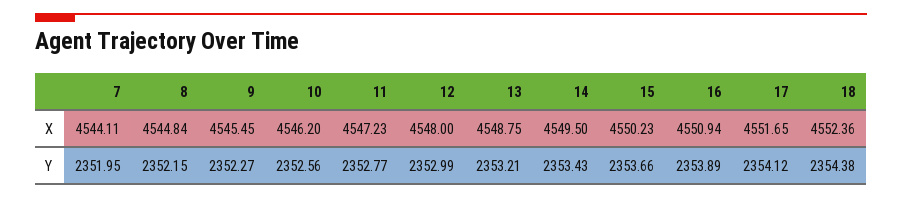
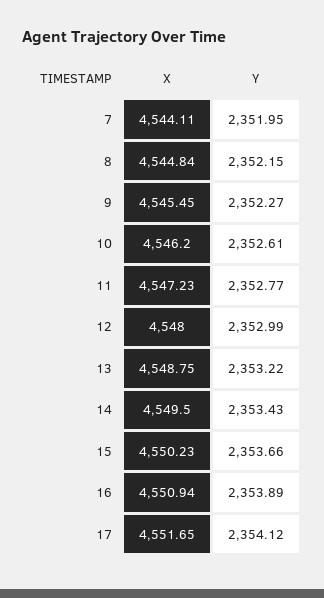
  {
    "7": {
      "X": 4544.11,
      "Y": 2351.95
    },
    "8": {
      "X": 4544.84,
      "Y": 2352.15
    },
    "9": {
      "X": 4545.45,
      "Y": 2352.27
    },
    "10": {
      "X": 4546.2,
-     "Y": 2352.56
+     "Y": 2352.61
    },
    "11": {
      "X": 4547.23,
      "Y": 2352.77
    },
    "12": {
      "X": 4548,
      "Y": 2352.99
    },
    "13": {
      "X": 4548.75,
-     "Y": 2353.21
+     "Y": 2353.22
    },
    "14": {
      "X": 4549.5,
      "Y": 2353.43
    },
    "15": {
      "X": 4550.23,
      "Y": 2353.66
    },
    "16": {
      "X": 4550.94,
      "Y": 2353.89
    },
    "17": {
      "X": 4551.65,
      "Y": 2354.12
-   },
+   }
-   "18": {
-     "X": 4552.36,
-     "Y": 2354.38
-   }
  }

